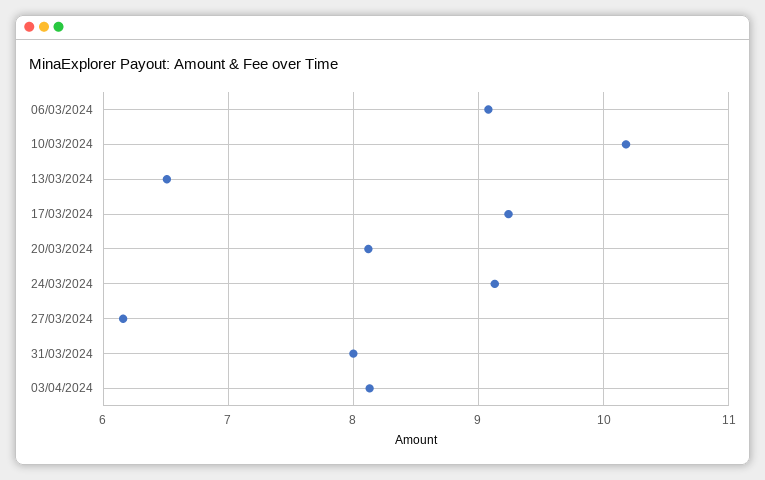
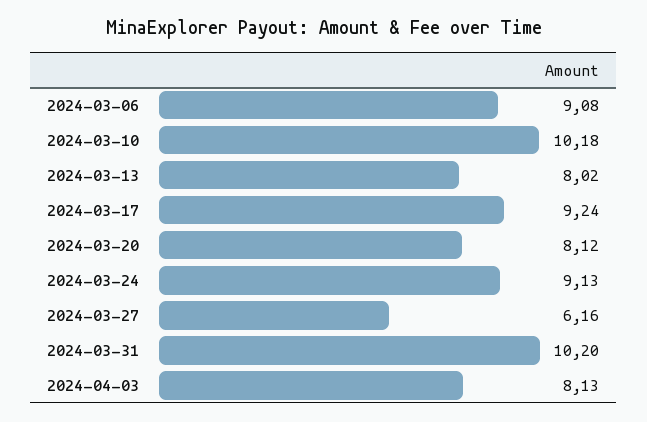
  {
    "06/03/2024": 9.08,
    "10/03/2024": 10.18,
-   "13/03/2024": 6.5,
+   "13/03/2024": 8.02,
    "17/03/2024": 9.24,
    "20/03/2024": 8.12,
    "24/03/2024": 9.13,
    "27/03/2024": 6.16,
-   "31/03/2024": 8,
+   "31/03/2024": 10.2,
    "03/04/2024": 8.13
  }

